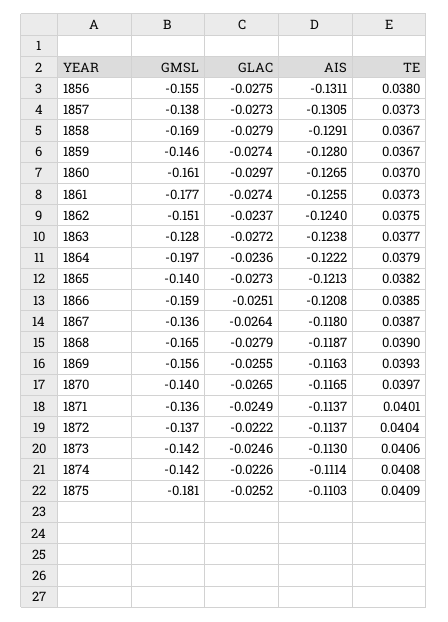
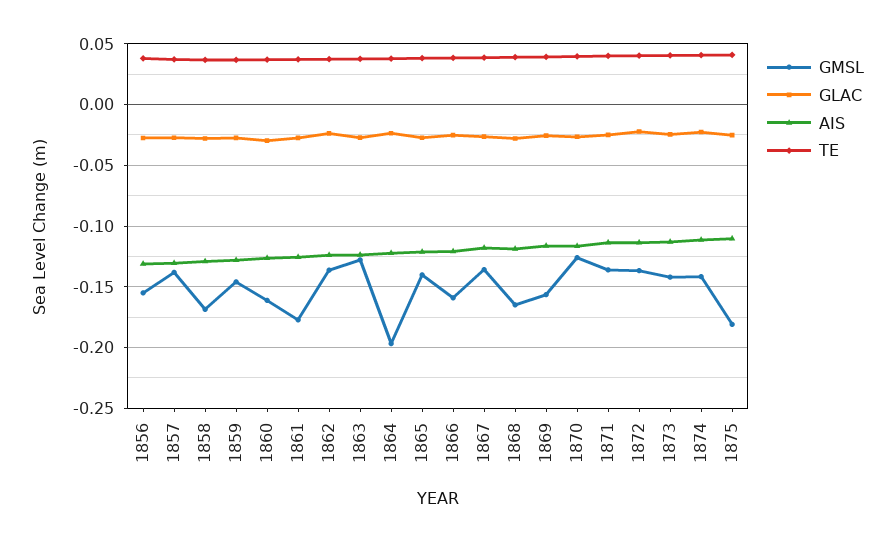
  {
    "GMSL": {
      "1856": -0.155,
      "1857": -0.138,
      "1858": -0.169,
      "1859": -0.146,
      "1860": -0.161,
      "1861": -0.177,
-     "1862": -0.151,
+     "1862": -0.135,
      "1863": -0.128,
      "1864": -0.197,
      "1865": -0.14,
      "1866": -0.159,
      "1867": -0.136,
      "1868": -0.165,
      "1869": -0.156,
-     "1870": -0.14,
+     "1870": -0.125,
      "1871": -0.136,
      "1872": -0.137,
      "1873": -0.142,
      "1874": -0.142,
      "1875": -0.181
    },
    "GLAC": {
      "1856": -0.0275,
      "1857": -0.0273,
      "1858": -0.0279,
      "1859": -0.0274,
      "1860": -0.0297,
      "1861": -0.0274,
      "1862": -0.0237,
      "1863": -0.0272,
      "1864": -0.0236,
      "1865": -0.0273,
      "1866": -0.0251,
      "1867": -0.0264,
      "1868": -0.0279,
      "1869": -0.0255,
      "1870": -0.0265,
      "1871": -0.0249,
      "1872": -0.0222,
      "1873": -0.0246,
      "1874": -0.0226,
      "1875": -0.0252
    },
    "AIS": {
      "1856": -0.1311,
      "1857": -0.1305,
      "1858": -0.1291,
      "1859": -0.128,
      "1860": -0.1265,
      "1861": -0.1255,
      "1862": -0.124,
      "1863": -0.1238,
      "1864": -0.1222,
      "1865": -0.1213,
      "1866": -0.1208,
      "1867": -0.118,
      "1868": -0.1187,
      "1869": -0.1163,
      "1870": -0.1165,
      "1871": -0.1137,
      "1872": -0.1137,
      "1873": -0.113,
      "1874": -0.1114,
      "1875": -0.1103
    },
    "TE": {
      "1856": 0.038,
      "1857": 0.0373,
      "1858": 0.0367,
      "1859": 0.0367,
      "1860": 0.037,
      "1861": 0.0373,
      "1862": 0.0375,
      "1863": 0.0377,
      "1864": 0.0379,
      "1865": 0.0382,
      "1866": 0.0385,
      "1867": 0.0387,
      "1868": 0.039,
      "1869": 0.0393,
      "1870": 0.0397,
      "1871": 0.0401,
      "1872": 0.0404,
      "1873": 0.0406,
      "1874": 0.0408,
      "1875": 0.0409
    }
  }

